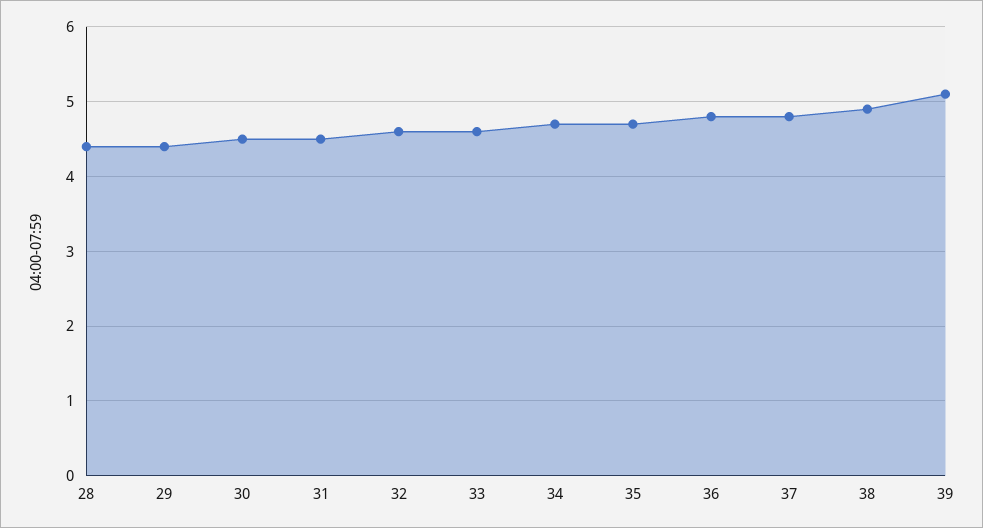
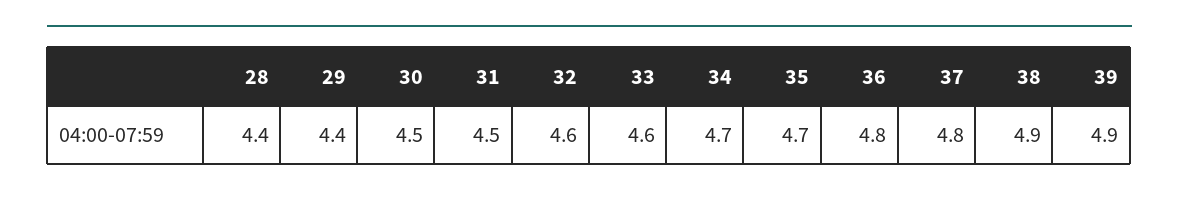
  {
    "28": 4.4,
    "29": 4.4,
    "30": 4.5,
    "31": 4.5,
    "32": 4.6,
    "33": 4.6,
    "34": 4.7,
    "35": 4.7,
    "36": 4.8,
    "37": 4.8,
    "38": 4.9,
-   "39": 5.1
+   "39": 4.9
  }

